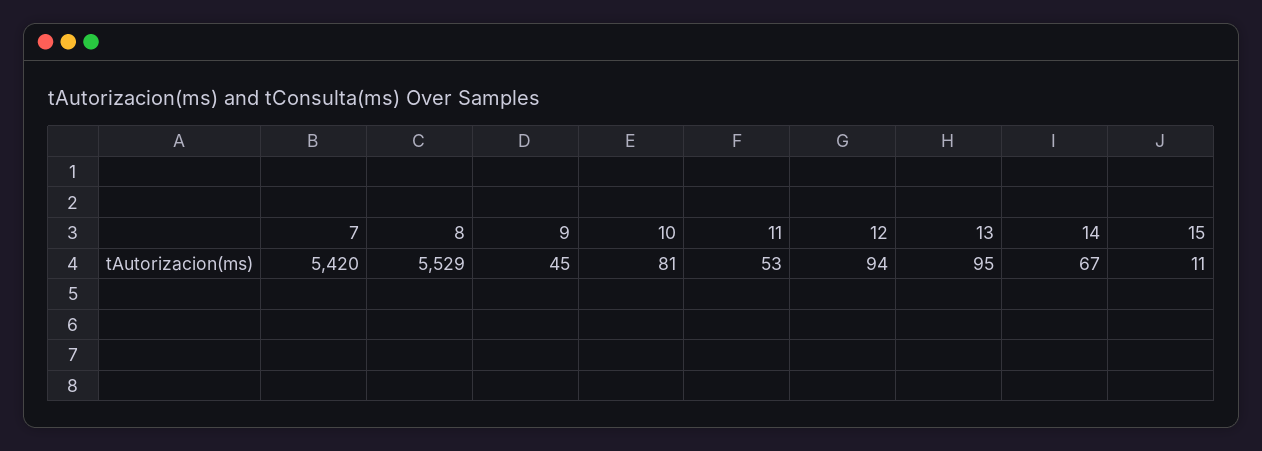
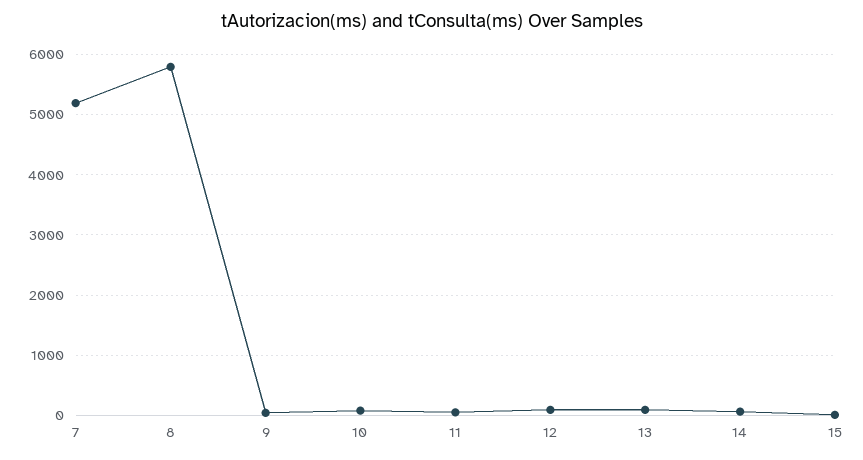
  {
-   "7": 5420,
+   "7": 5200,
-   "8": 5529,
+   "8": 5800,
    "9": 45,
    "10": 81,
    "11": 53,
    "12": 94,
    "13": 95,
    "14": 67,
    "15": 11
  }

